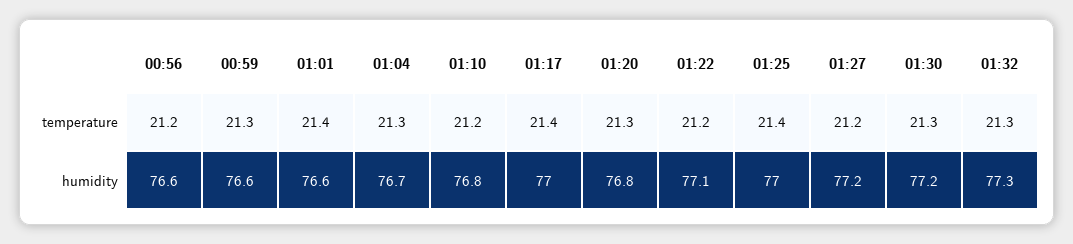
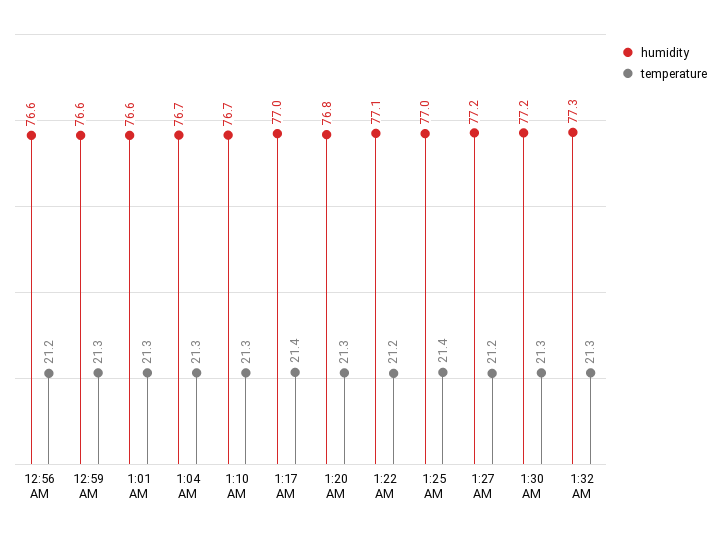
  {
    "temperature": {
      "00:56": 21.2,
      "00:59": 21.3,
-     "01:01": 21.4,
+     "01:01": 21.3,
      "01:04": 21.3,
-     "01:10": 21.2,
+     "01:10": 21.3,
      "01:17": 21.4,
      "01:20": 21.3,
      "01:22": 21.2,
      "01:25": 21.4,
      "01:27": 21.2,
      "01:30": 21.3,
      "01:32": 21.3
    },
    "humidity": {
      "00:56": 76.6,
      "00:59": 76.6,
      "01:01": 76.6,
      "01:04": 76.7,
-     "01:10": 76.8,
+     "01:10": 76.7,
      "01:17": 77,
      "01:20": 76.8,
      "01:22": 77.1,
      "01:25": 77,
      "01:27": 77.2,
      "01:30": 77.2,
      "01:32": 77.3
    }
  }

